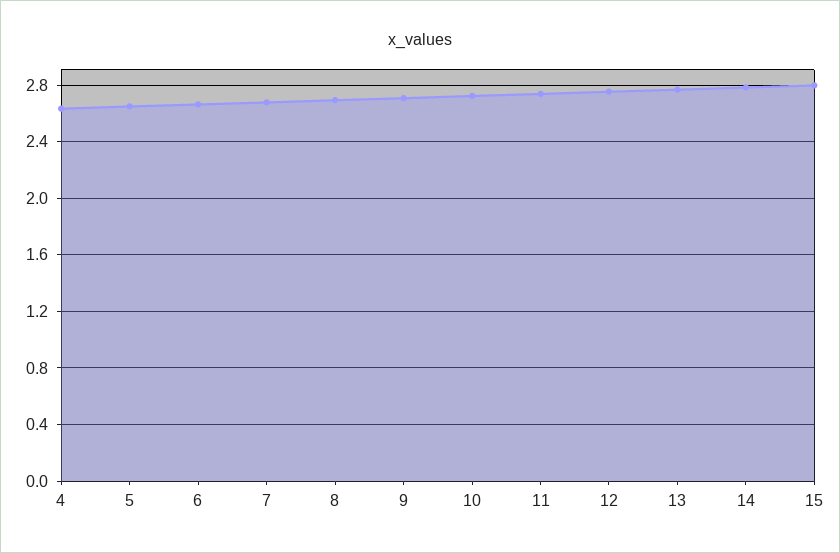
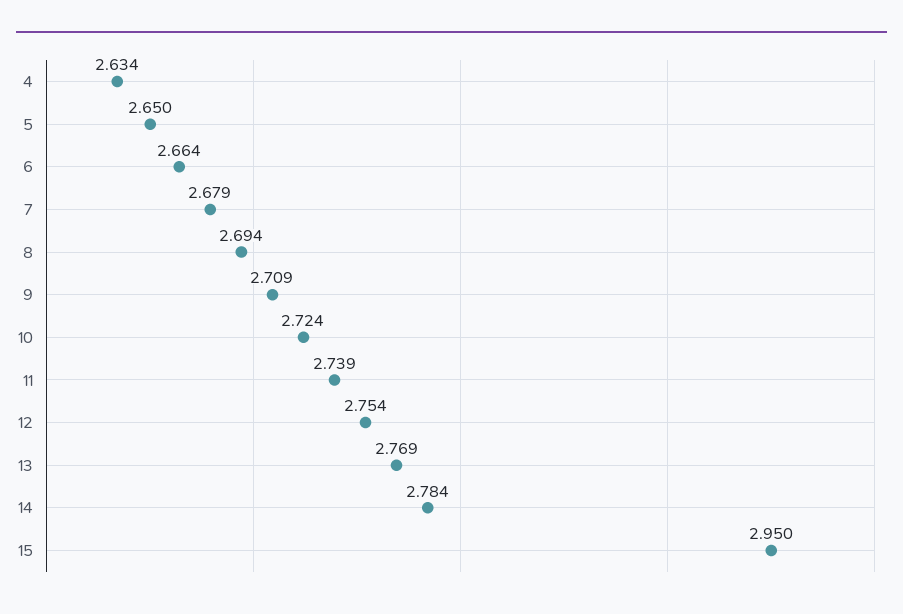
  {
    "4": 2.634,
    "5": 2.65,
    "6": 2.664,
    "7": 2.679,
    "8": 2.694,
    "9": 2.709,
    "10": 2.724,
    "11": 2.739,
    "12": 2.754,
    "13": 2.769,
    "14": 2.784,
-   "15": 2.8
+   "15": 2.95
  }

